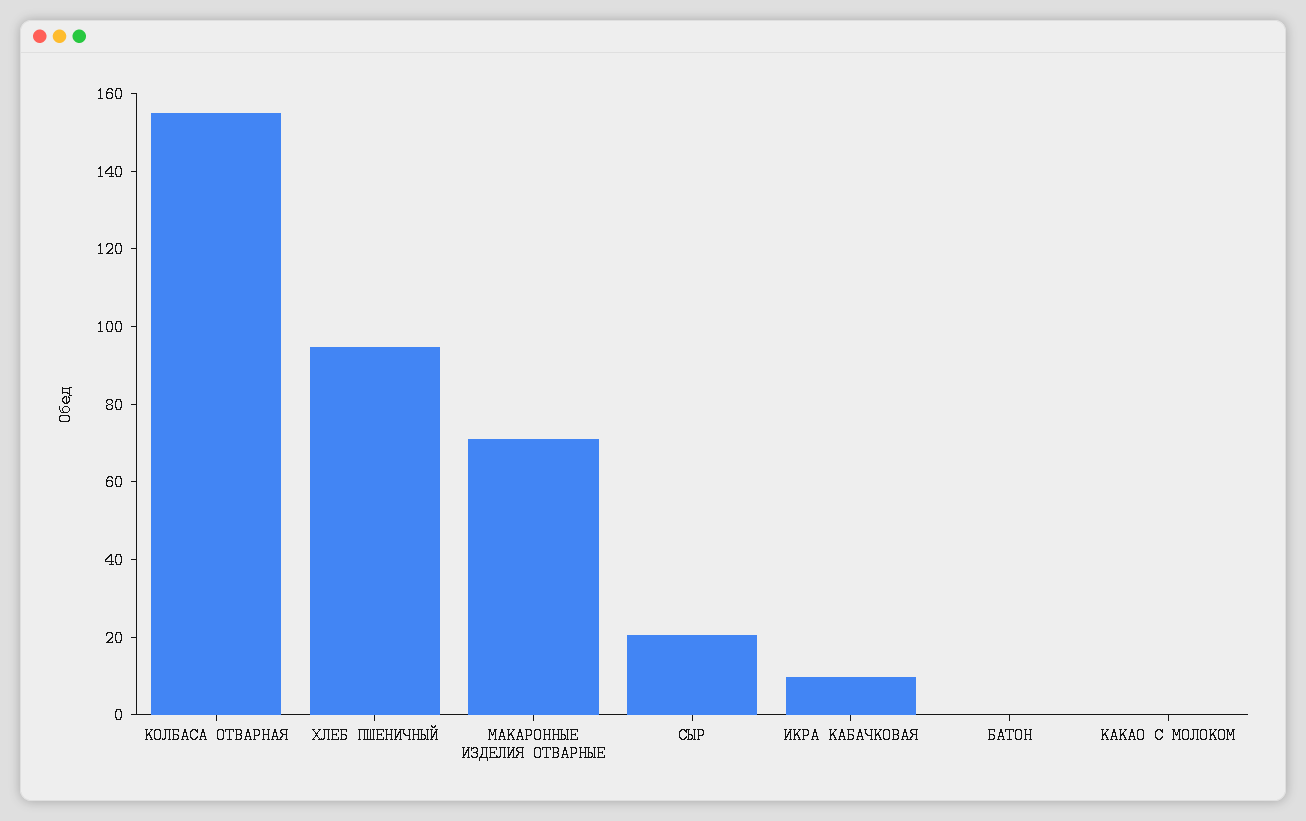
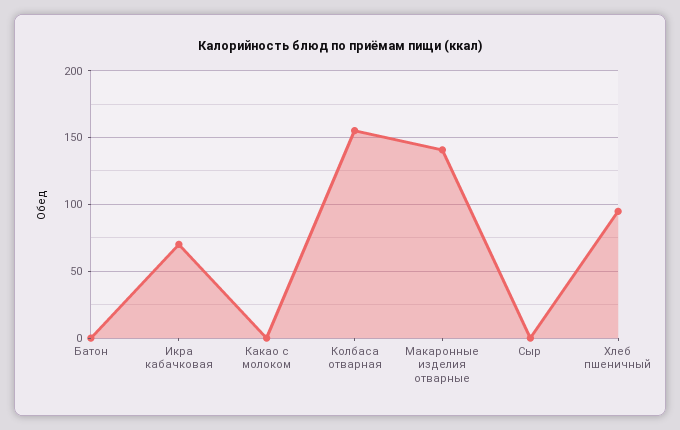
  {
    "КОЛБАСА ОТВАРНАЯ": 155,
    "ХЛЕБ ПШЕНИЧНЫЙ": 95,
-   "МАКАРОННЫЕ ИЗДЕЛИЯ ОТВАРНЫЕ": 70,
+   "МАКАРОННЫЕ ИЗДЕЛИЯ ОТВАРНЫЕ": 140,
-   "СЫР": 20,
+   "СЫР": 0,
-   "ИКРА КАБАЧКОВАЯ": 10,
+   "ИКРА КАБАЧКОВАЯ": 70,
    "БАТОН": 0,
    "КАКАО С МОЛОКОМ": 0
  }

